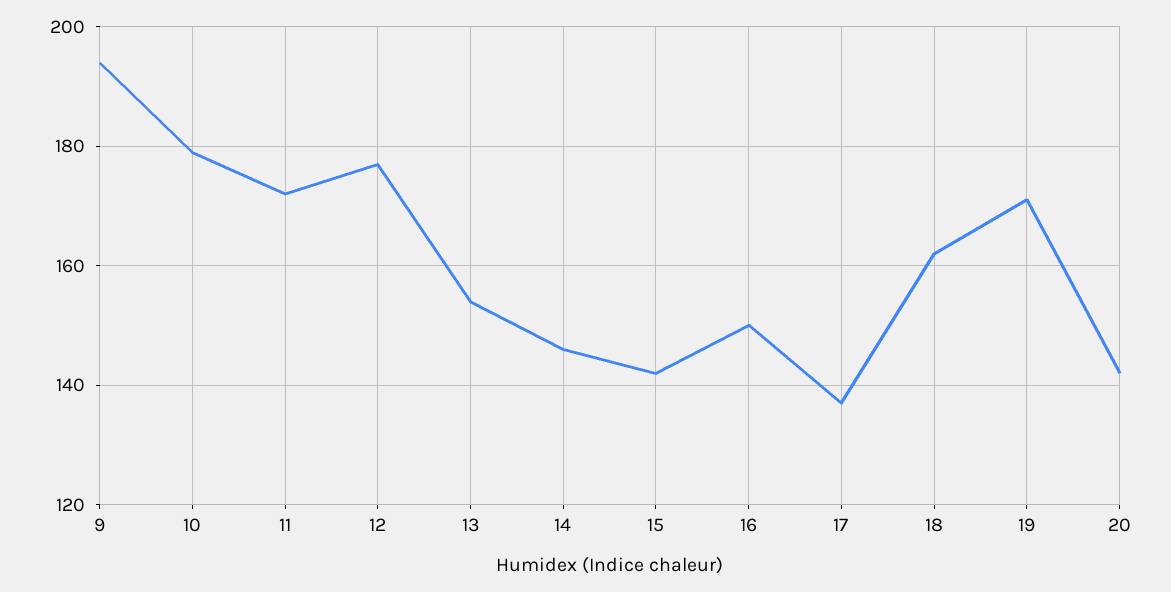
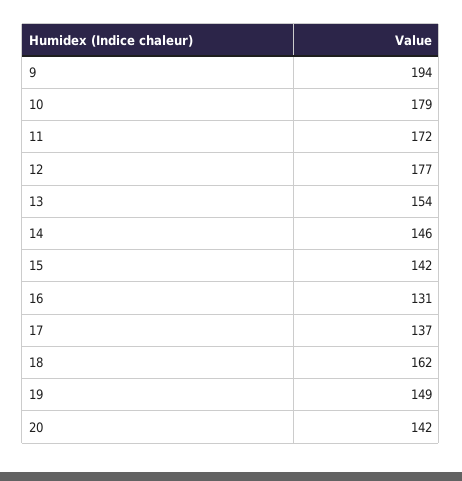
  {
    "9": 194,
    "10": 179,
    "11": 172,
    "12": 177,
    "13": 154,
    "14": 146,
    "15": 142,
-   "16": 150,
+   "16": 131,
    "17": 137,
    "18": 162,
-   "19": 170,
+   "19": 149,
    "20": 142
  }

